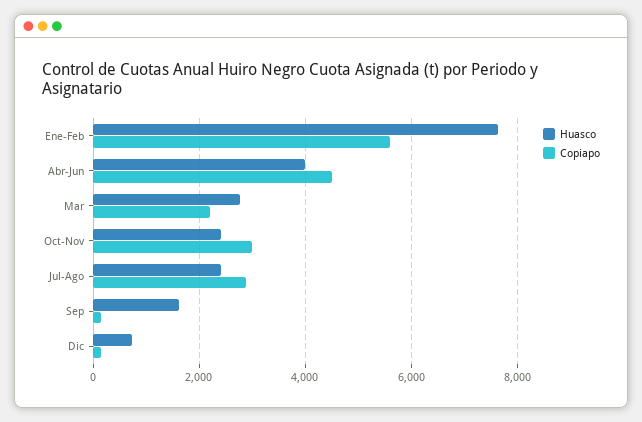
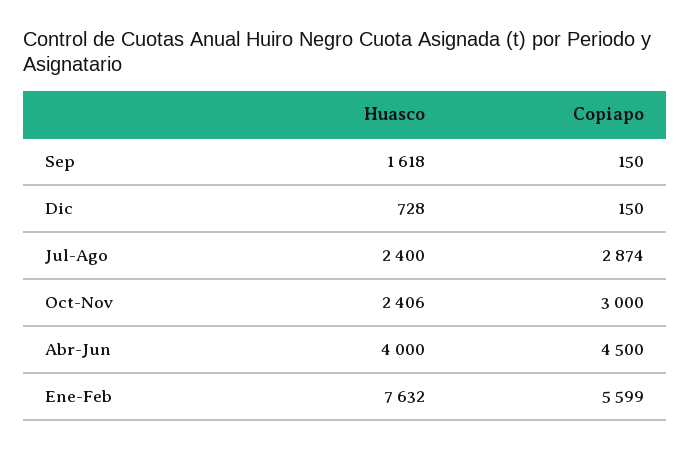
  {
    "Huasco": {
      "Ene-Feb": 7632,
      "Abr-Jun": 4000,
-     "Mar": 2800,
      "Oct-Nov": 2406,
      "Jul-Ago": 2400,
      "Sep": 1618,
      "Dic": 728
    },
    "Copiapo": {
      "Ene-Feb": 5599,
      "Abr-Jun": 4500,
-     "Mar": 2200,
      "Oct-Nov": 3000,
      "Jul-Ago": 2874,
      "Sep": 150,
      "Dic": 150
    }
  }

